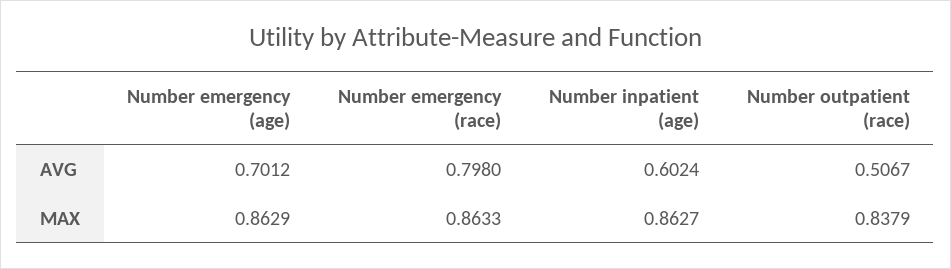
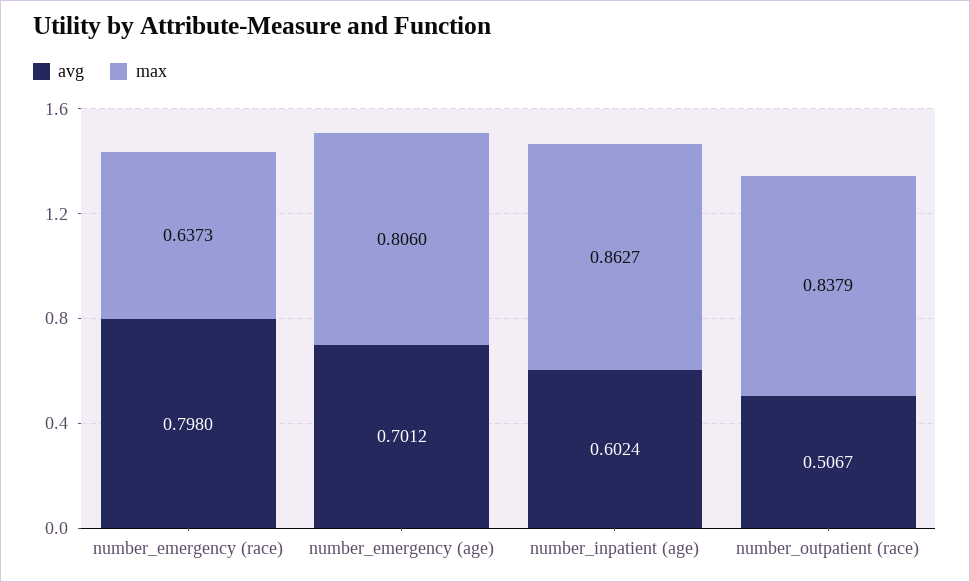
  {
    "AVG": {
      "Number emergency (age)": 0.7012,
      "Number emergency (race)": 0.798,
      "Number inpatient (age)": 0.6024,
      "Number outpatient (race)": 0.5067
    },
    "MAX": {
-     "Number emergency (age)": 0.8629,
+     "Number emergency (age)": 0.806,
-     "Number emergency (race)": 0.8633,
+     "Number emergency (race)": 0.6373,
      "Number inpatient (age)": 0.8627,
      "Number outpatient (race)": 0.8379
    }
  }

